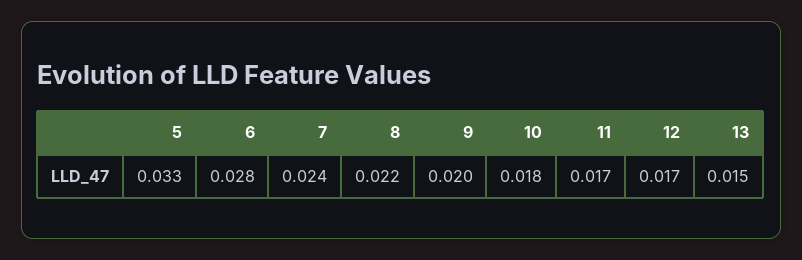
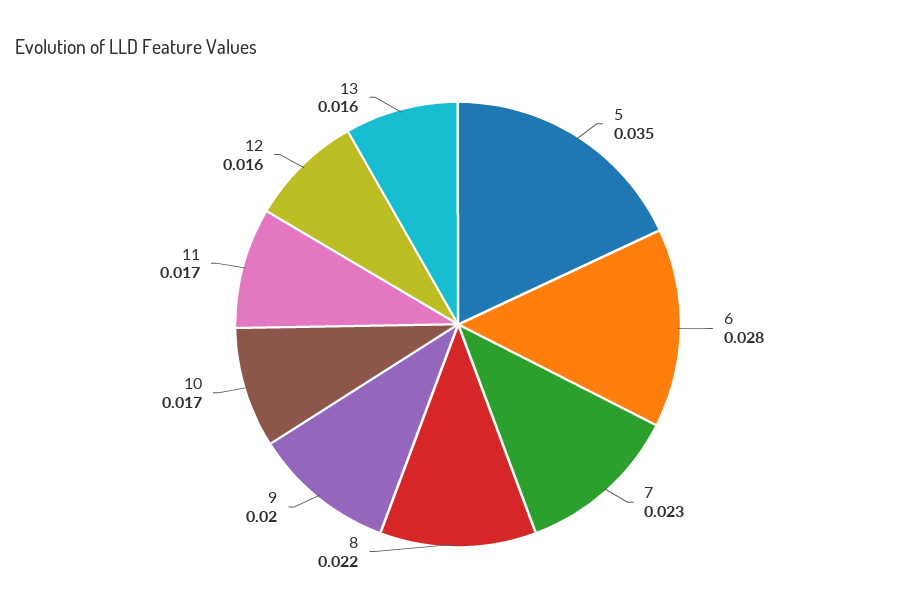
  {
-   "5": 0.033,
+   "5": 0.035,
    "6": 0.028,
-   "7": 0.024,
+   "7": 0.023,
    "8": 0.022,
    "9": 0.02,
-   "10": 0.018,
+   "10": 0.017,
    "11": 0.017,
-   "12": 0.017,
+   "12": 0.016,
-   "13": 0.015
+   "13": 0.016
  }

